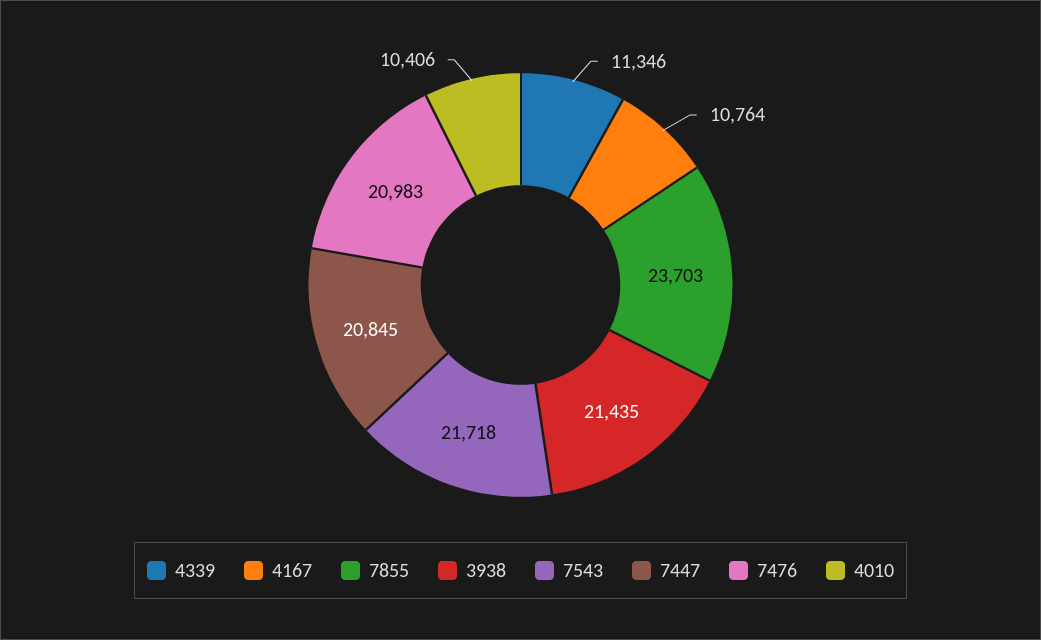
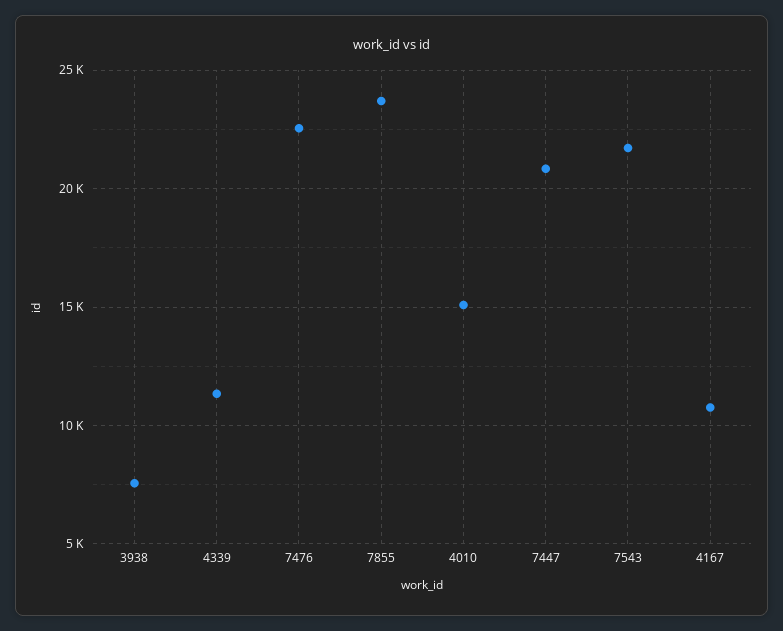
  {
    "4339": 11346,
    "4167": 10764,
    "7855": 23703,
-   "3938": 21435,
+   "3938": 7500,
    "7543": 21718,
    "7447": 20845,
-   "7476": 20983,
+   "7476": 22500,
-   "4010": 10406
+   "4010": 15000
  }

